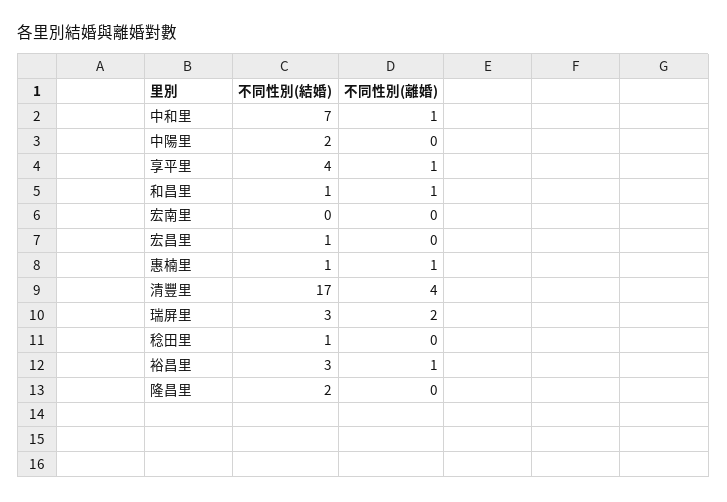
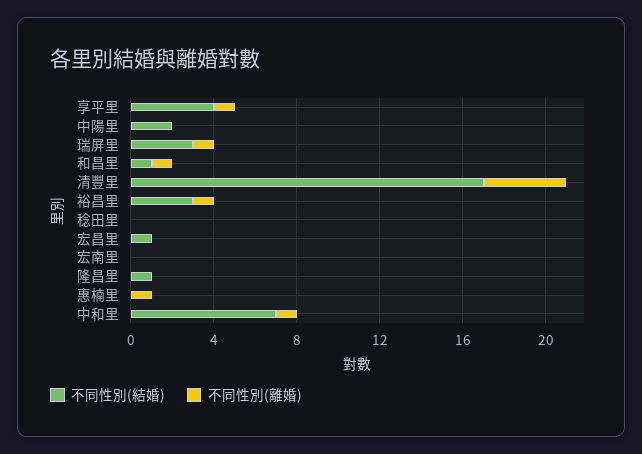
  {
    "不同性別(結婚)": {
      "中和里": 7,
      "中陽里": 2,
      "享平里": 4,
      "和昌里": 1,
      "宏南里": 0,
      "宏昌里": 1,
-     "惠楠里": 1,
+     "惠楠里": 0,
      "清豐里": 17,
      "瑞屏里": 3,
-     "稔田里": 1,
+     "稔田里": 0,
      "裕昌里": 3,
-     "隆昌里": 2
+     "隆昌里": 1
    },
    "不同性別(離婚)": {
      "中和里": 1,
      "中陽里": 0,
      "享平里": 1,
      "和昌里": 1,
      "宏南里": 0,
      "宏昌里": 0,
      "惠楠里": 1,
      "清豐里": 4,
-     "瑞屏里": 2,
+     "瑞屏里": 1,
      "稔田里": 0,
      "裕昌里": 1,
      "隆昌里": 0
    }
  }

